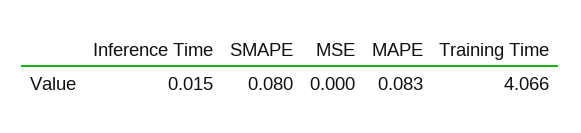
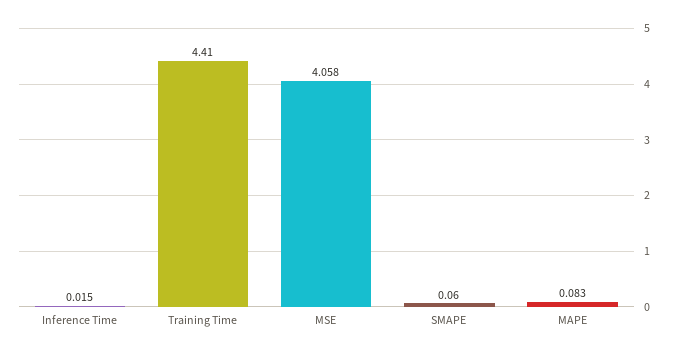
  {
    "Inference Time": 0.015,
-   "SMAPE": 0.08,
+   "SMAPE": 0.06,
-   "MSE": 0,
+   "MSE": 4.058,
    "MAPE": 0.083,
-   "Training Time": 4.066
+   "Training Time": 4.41
  }

